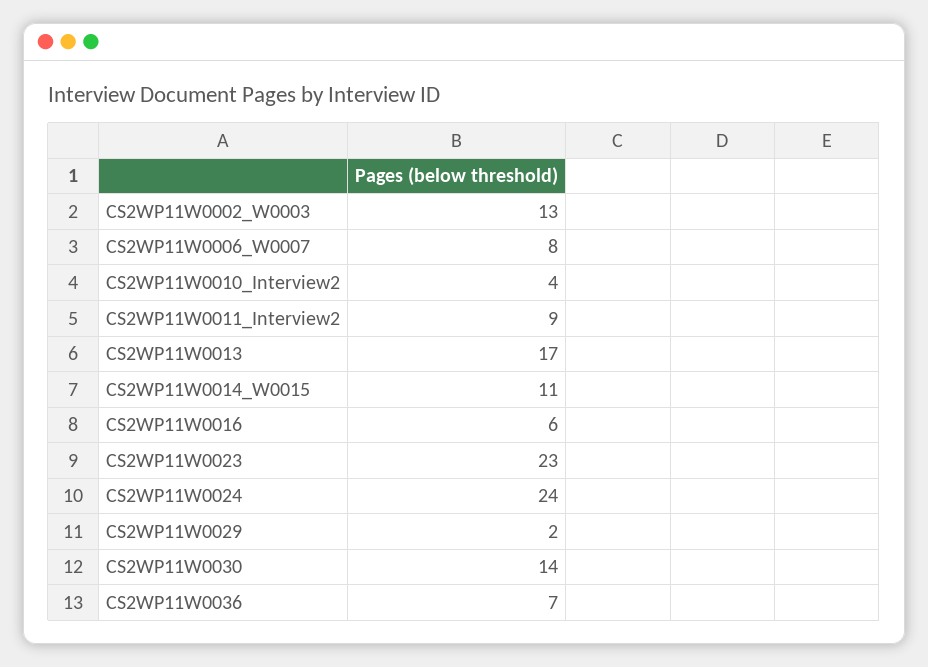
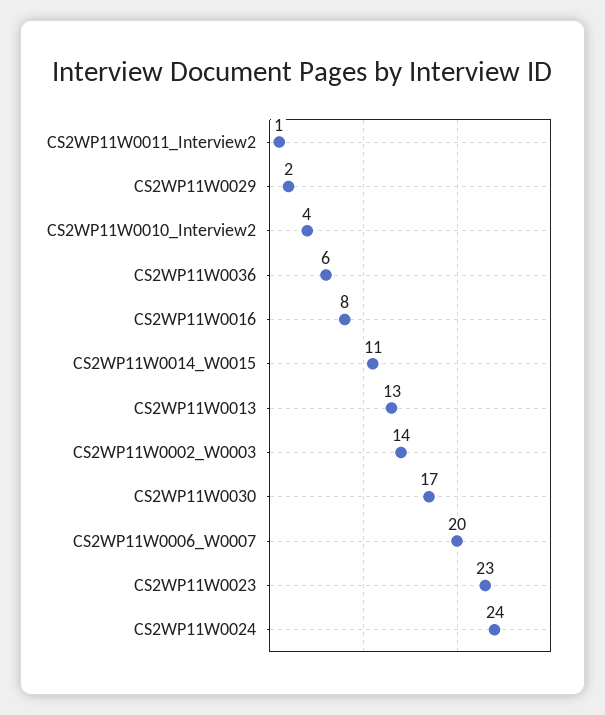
  {
-   "CS2WP11W0002_W0003": 13,
+   "CS2WP11W0002_W0003": 14,
-   "CS2WP11W0006_W0007": 8,
+   "CS2WP11W0006_W0007": 20,
    "CS2WP11W0010_Interview2": 4,
-   "CS2WP11W0011_Interview2": 9,
+   "CS2WP11W0011_Interview2": 1,
-   "CS2WP11W0013": 17,
+   "CS2WP11W0013": 13,
    "CS2WP11W0014_W0015": 11,
-   "CS2WP11W0016": 6,
+   "CS2WP11W0016": 8,
    "CS2WP11W0023": 23,
    "CS2WP11W0024": 24,
    "CS2WP11W0029": 2,
-   "CS2WP11W0030": 14,
+   "CS2WP11W0030": 17,
-   "CS2WP11W0036": 7
+   "CS2WP11W0036": 6
  }

